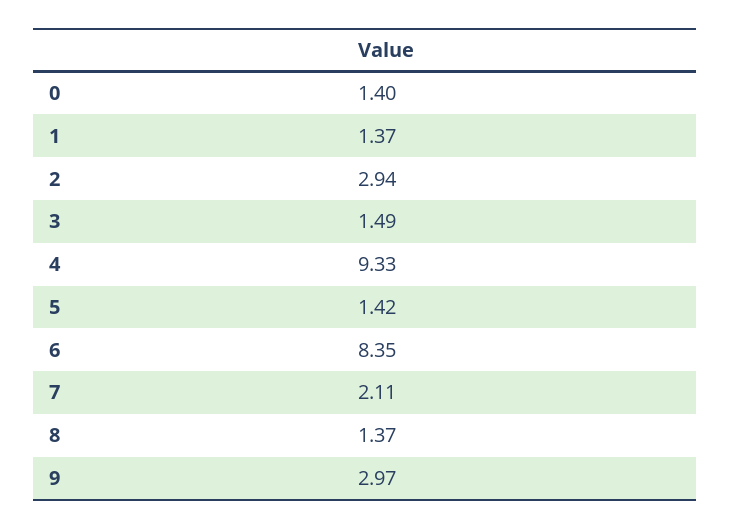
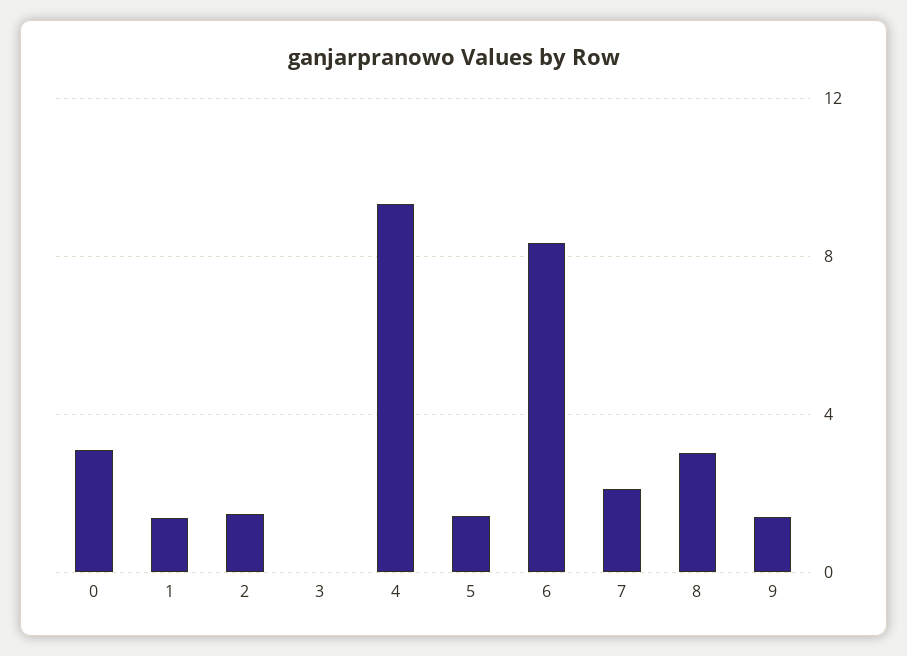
  {
-   "0": 1.4,
+   "0": 3,
    "1": 1.37,
-   "2": 2.94,
+   "2": 1.5,
-   "3": 1.49,
+   "3": 0,
    "4": 9.33,
    "5": 1.42,
    "6": 8.35,
    "7": 2.11,
-   "8": 1.37,
+   "8": 3,
-   "9": 2.97
+   "9": 1.5
  }

